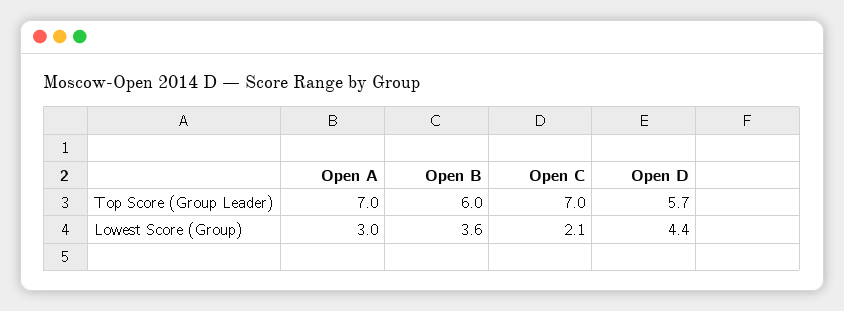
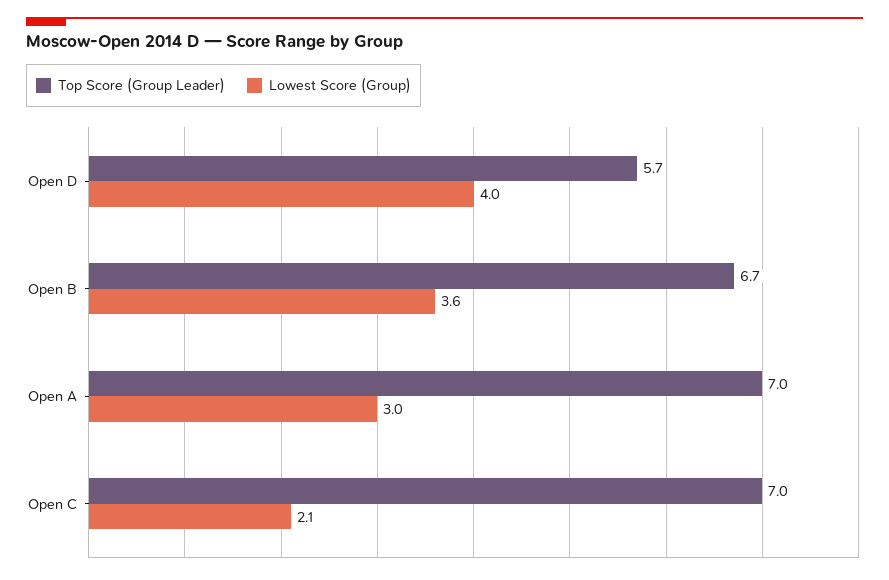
  {
    "Top Score (Group Leader)": {
      "Open A": 7,
-     "Open B": 6,
+     "Open B": 6.7,
      "Open C": 7,
      "Open D": 5.7
    },
    "Lowest Score (Group)": {
      "Open A": 3,
      "Open B": 3.6,
      "Open C": 2.1,
-     "Open D": 4.4
+     "Open D": 4
    }
  }

